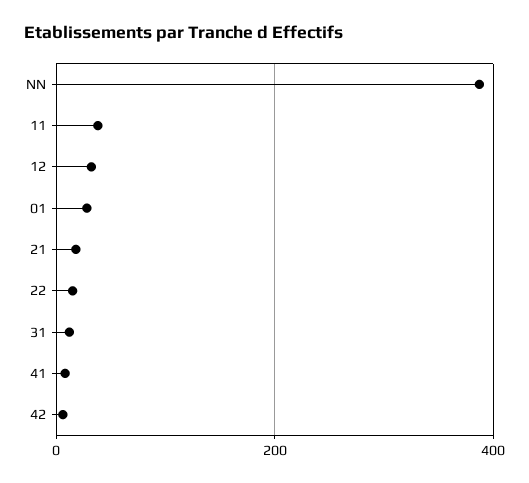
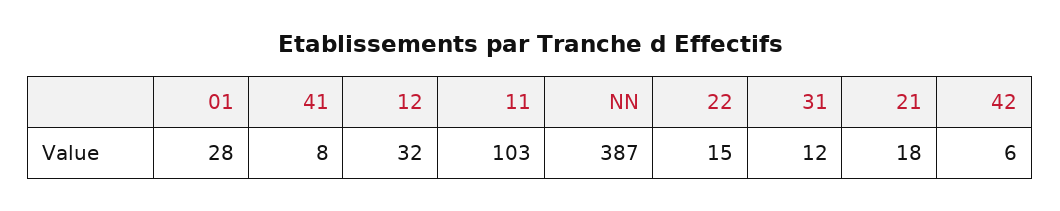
  {
    "NN": 387,
-   "11": 40,
+   "11": 103,
    "12": 32,
    "01": 28,
    "21": 18,
    "22": 15,
    "31": 12,
    "41": 8,
    "42": 6
  }

